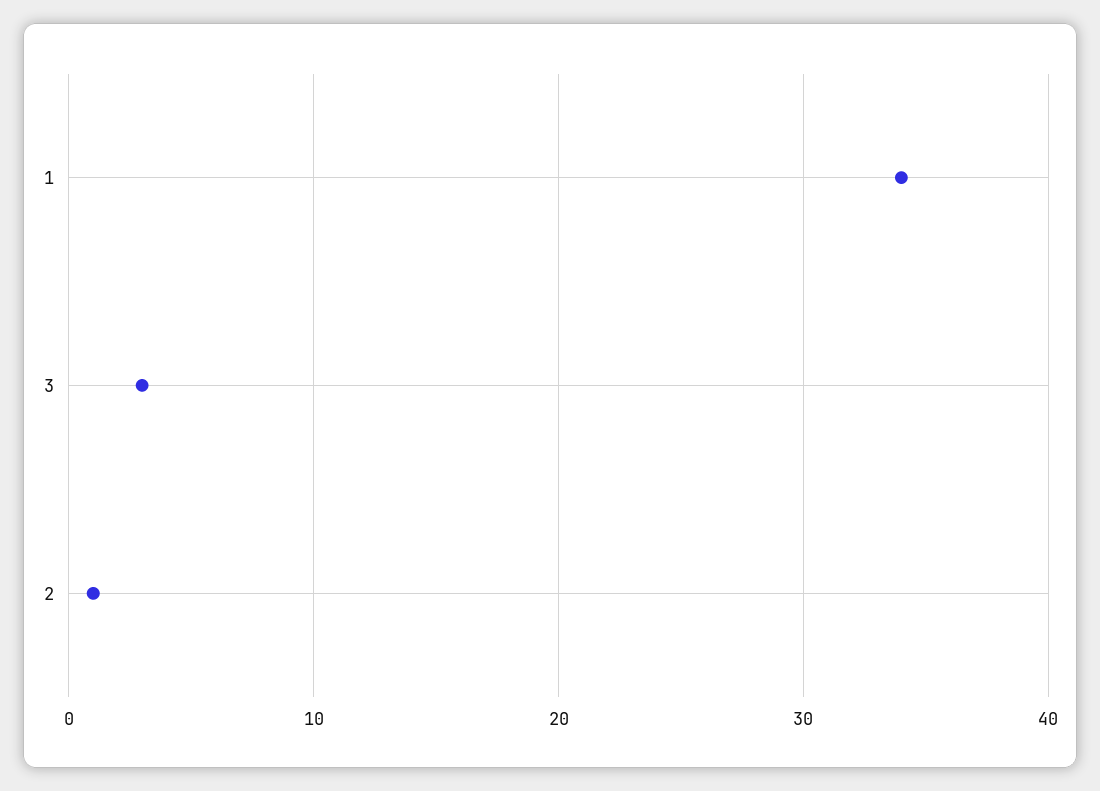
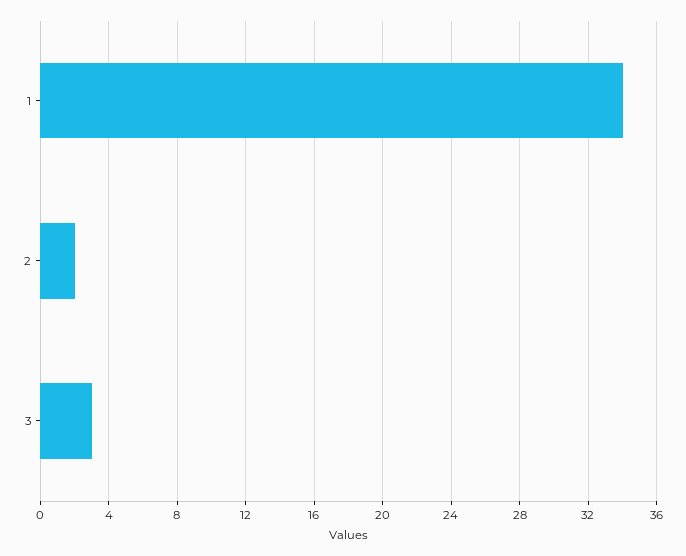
  {
    "1": 34,
    "3": 3,
-   "2": 1
+   "2": 2
  }

